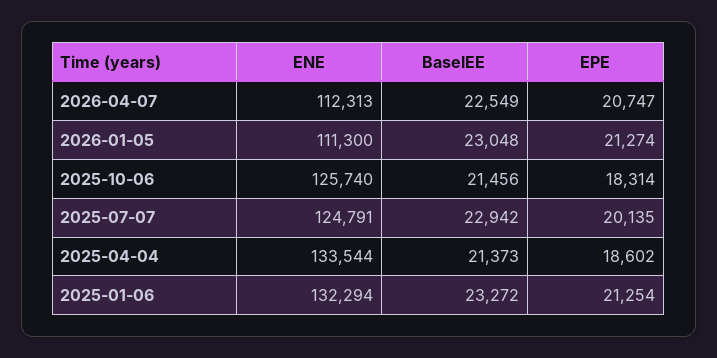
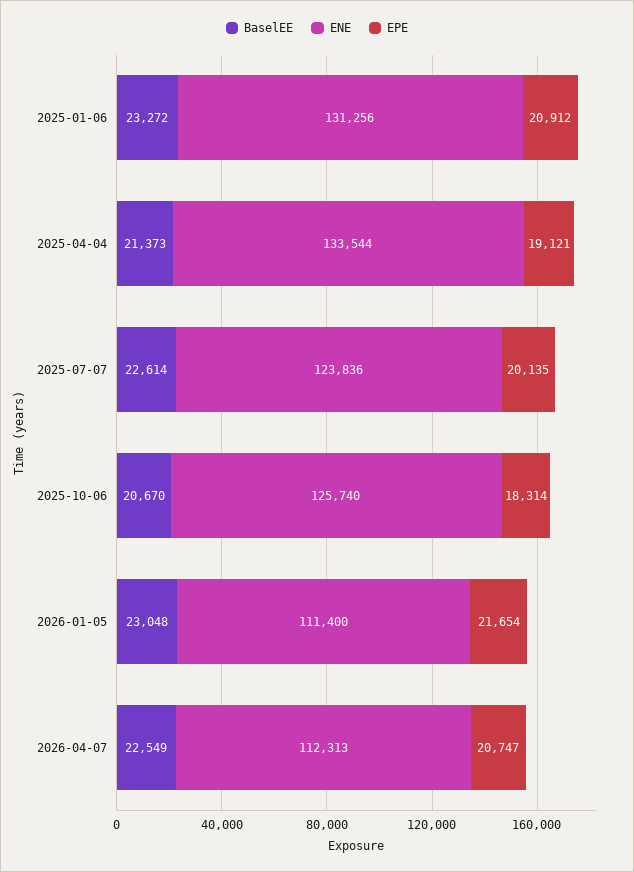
  {
    "ENE": {
      "2026-04-07": 112313,
-     "2026-01-05": 111300,
+     "2026-01-05": 111400,
      "2025-10-06": 125740,
-     "2025-07-07": 124791,
+     "2025-07-07": 123836,
      "2025-04-04": 133544,
-     "2025-01-06": 132294
+     "2025-01-06": 131256
    },
    "BaselEE": {
      "2026-04-07": 22549,
      "2026-01-05": 23048,
-     "2025-10-06": 21456,
+     "2025-10-06": 20670,
-     "2025-07-07": 22942,
+     "2025-07-07": 22614,
      "2025-04-04": 21373,
      "2025-01-06": 23272
    },
    "EPE": {
      "2026-04-07": 20747,
-     "2026-01-05": 21274,
+     "2026-01-05": 21654,
      "2025-10-06": 18314,
      "2025-07-07": 20135,
-     "2025-04-04": 18602,
+     "2025-04-04": 19121,
-     "2025-01-06": 21254
+     "2025-01-06": 20912
    }
  }

